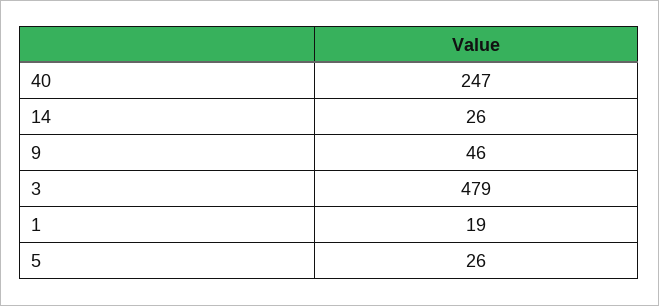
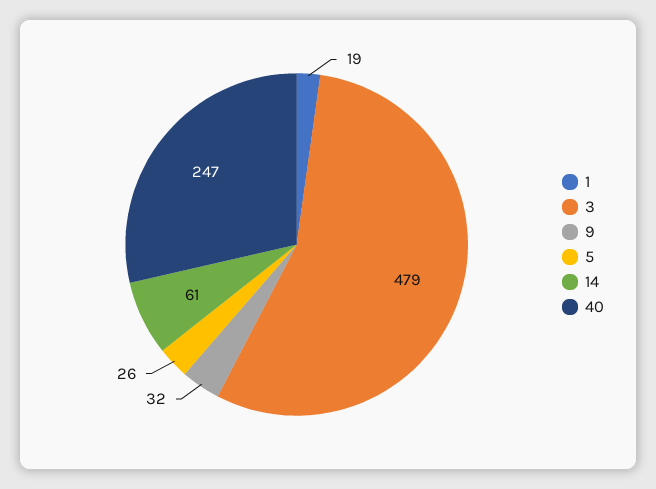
  {
    "40": 247,
-   "14": 26,
+   "14": 61,
-   "9": 46,
+   "9": 32,
    "3": 479,
    "1": 19,
    "5": 26
  }

